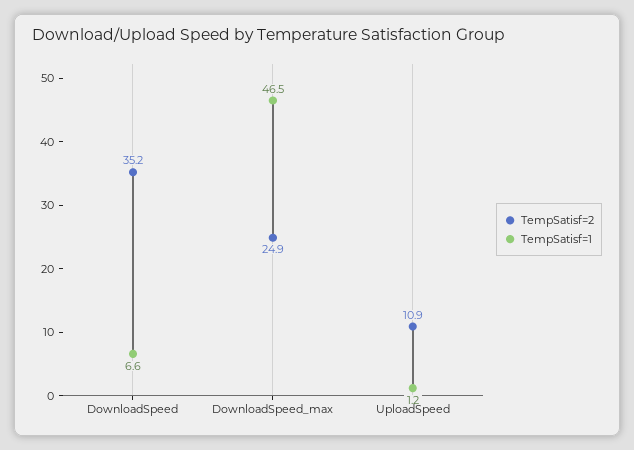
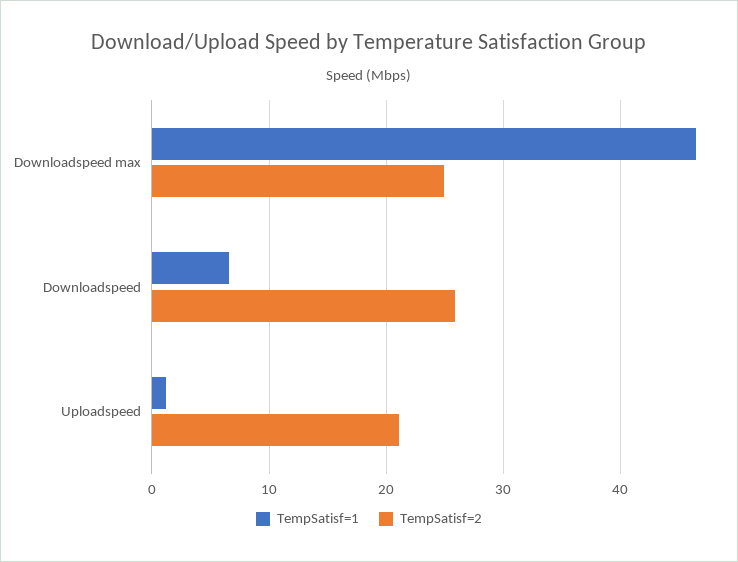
  {
    "TempSatisf=2": {
-     "DownloadSpeed": 35.2,
+     "DownloadSpeed": 26,
      "DownloadSpeed_max": 24.9,
-     "UploadSpeed": 10.9
+     "UploadSpeed": 21
    },
    "TempSatisf=1": {
      "DownloadSpeed": 6.6,
      "DownloadSpeed_max": 46.5,
      "UploadSpeed": 1.2
    }
  }

